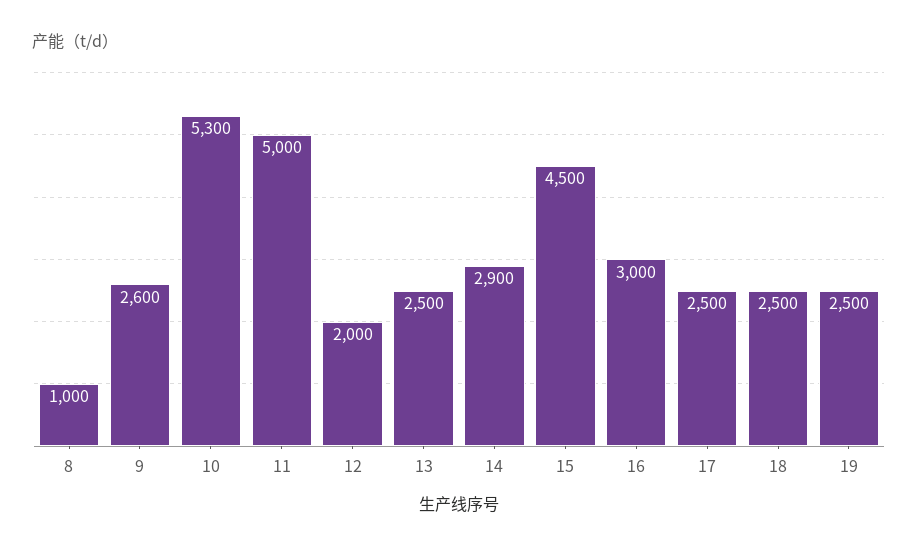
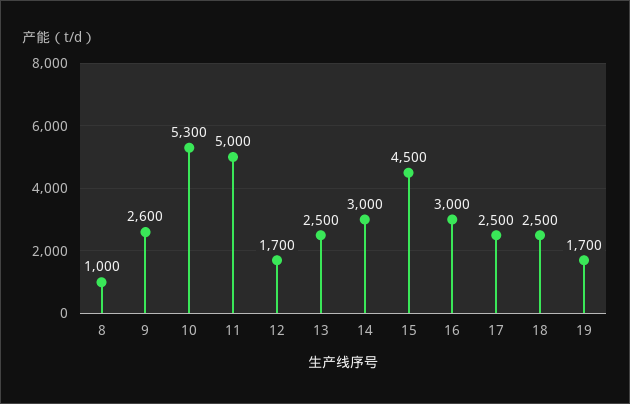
  {
    "8": 1000,
    "9": 2600,
    "10": 5300,
    "11": 5000,
-   "12": 2000,
+   "12": 1700,
    "13": 2500,
-   "14": 2900,
+   "14": 3000,
    "15": 4500,
    "16": 3000,
    "17": 2500,
    "18": 2500,
-   "19": 2500
+   "19": 1700
  }

